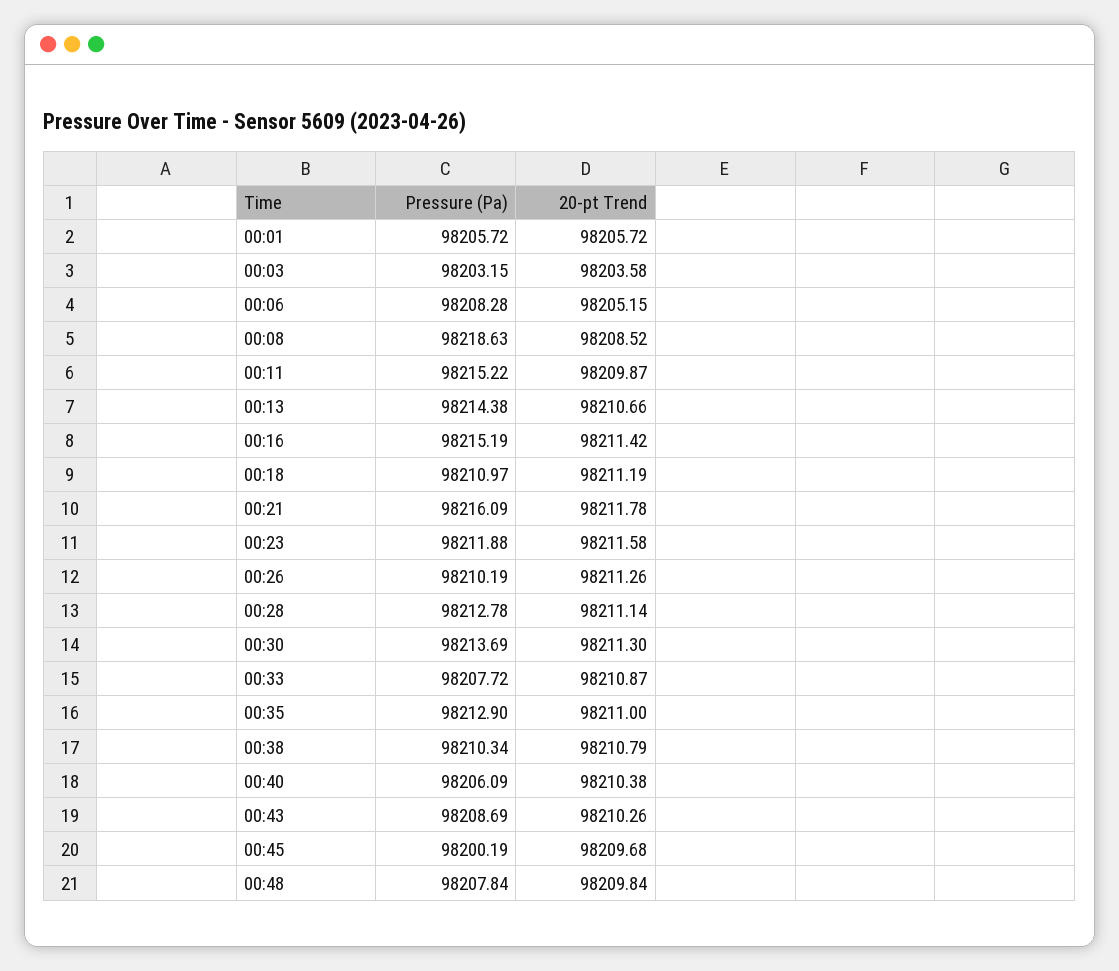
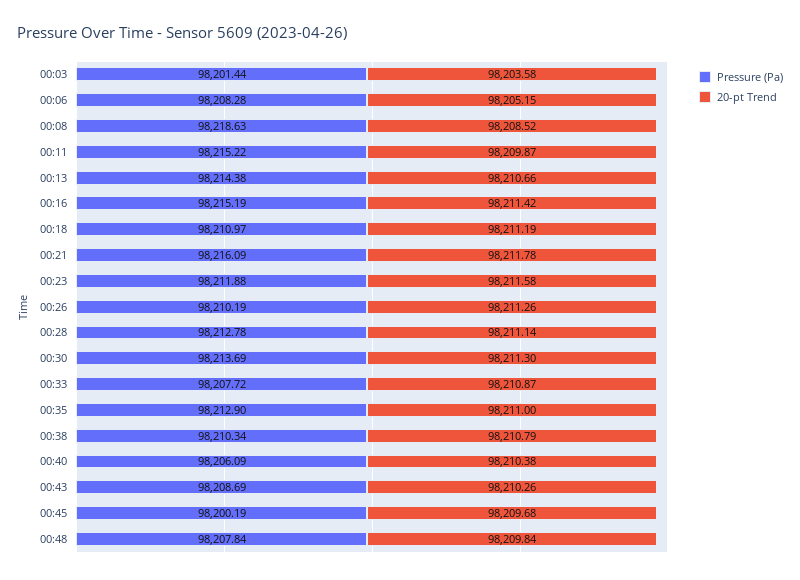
  {
    "Pressure (Pa)": {
-     "00:01": 98205.72,
-     "00:03": 98203.15,
+     "00:03": 98201.44,
      "00:06": 98208.28,
      "00:08": 98218.63,
      "00:11": 98215.22,
      "00:13": 98214.38,
      "00:16": 98215.19,
      "00:18": 98210.97,
      "00:21": 98216.09,
      "00:23": 98211.88,
      "00:26": 98210.19,
      "00:28": 98212.78,
      "00:30": 98213.69,
      "00:33": 98207.72,
      "00:35": 98212.9,
      "00:38": 98210.34,
      "00:40": 98206.09,
      "00:43": 98208.69,
      "00:45": 98200.19,
      "00:48": 98207.84
    },
    "20-pt Trend": {
-     "00:01": 98205.72,
      "00:03": 98203.58,
      "00:06": 98205.15,
      "00:08": 98208.52,
      "00:11": 98209.87,
      "00:13": 98210.66,
      "00:16": 98211.42,
      "00:18": 98211.19,
      "00:21": 98211.78,
      "00:23": 98211.58,
      "00:26": 98211.26,
      "00:28": 98211.14,
      "00:30": 98211.3,
      "00:33": 98210.87,
      "00:35": 98211,
      "00:38": 98210.79,
      "00:40": 98210.38,
      "00:43": 98210.26,
      "00:45": 98209.68,
      "00:48": 98209.84
    }
  }

